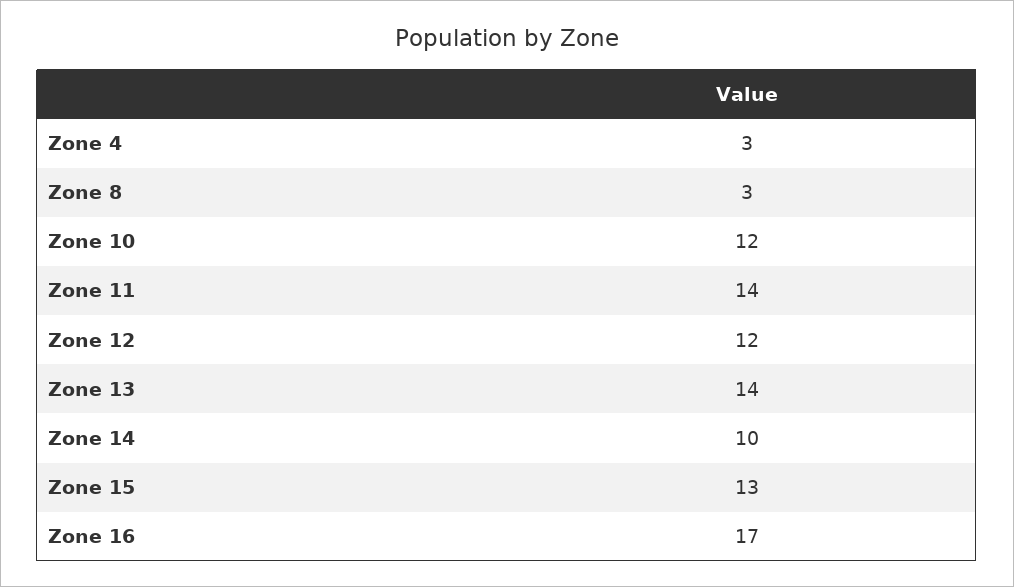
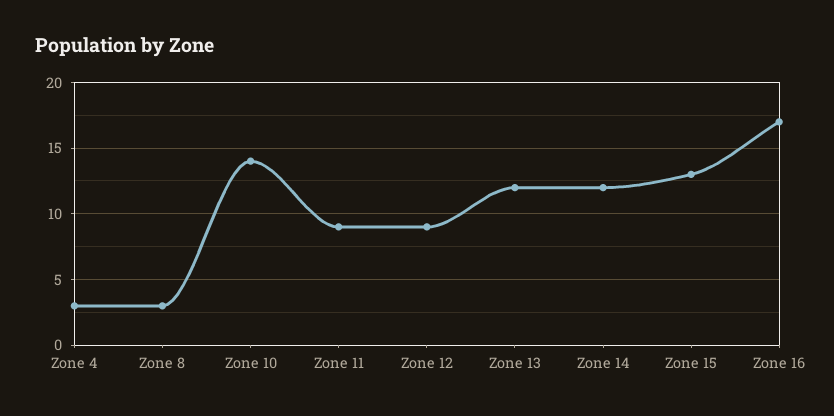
  {
    "Zone 4": 3,
    "Zone 8": 3,
-   "Zone 10": 12,
+   "Zone 10": 14,
-   "Zone 11": 14,
+   "Zone 11": 9,
-   "Zone 12": 12,
+   "Zone 12": 9,
-   "Zone 13": 14,
+   "Zone 13": 12,
-   "Zone 14": 10,
+   "Zone 14": 12,
    "Zone 15": 13,
    "Zone 16": 17
  }

